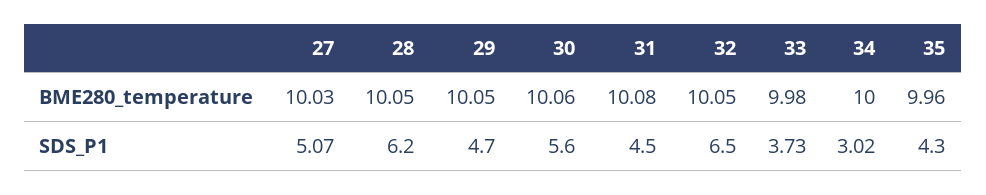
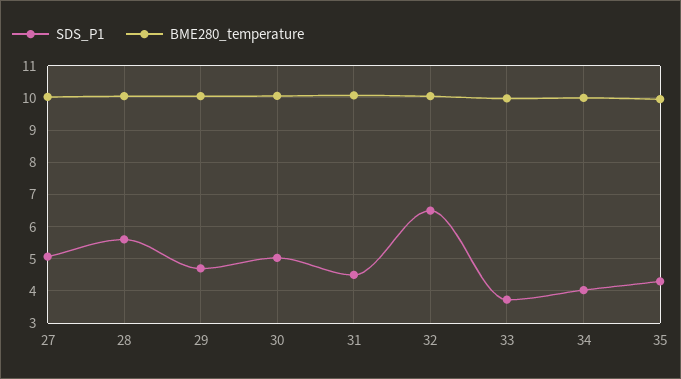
  {
    "BME280_temperature": {
      "27": 10.03,
      "28": 10.05,
      "29": 10.05,
      "30": 10.06,
      "31": 10.08,
      "32": 10.05,
      "33": 9.98,
      "34": 10,
      "35": 9.96
    },
    "SDS_P1": {
      "27": 5.07,
-     "28": 6.2,
+     "28": 5.6,
      "29": 4.7,
-     "30": 5.6,
+     "30": 5,
      "31": 4.5,
      "32": 6.5,
      "33": 3.73,
-     "34": 3.02,
+     "34": 4,
      "35": 4.3
    }
  }

